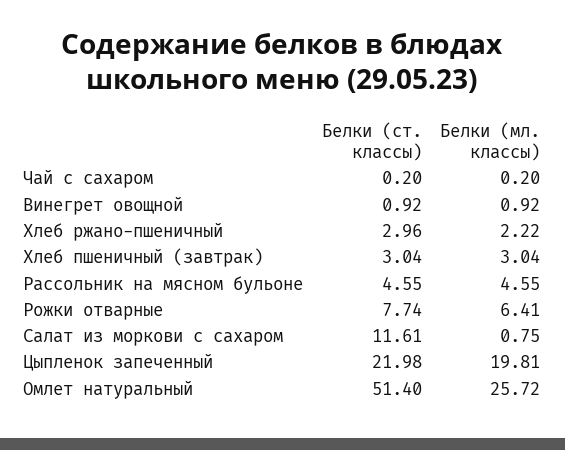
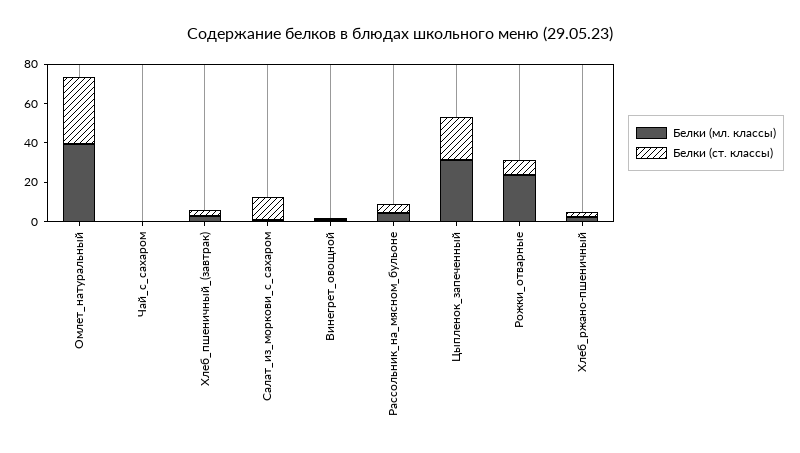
  {
    "Белки (ст. классы)": {
      "Чай с сахаром": 0.2,
      "Винегрет овощной": 0.92,
      "Хлеб ржано-пшеничный": 2.96,
      "Хлеб пшеничный (завтрак)": 3.04,
      "Рассольник на мясном бульоне": 4.55,
      "Рожки отварные": 7.74,
      "Салат из моркови с сахаром": 11.61,
      "Цыпленок запеченный": 21.98,
-     "Омлет натуральный": 51.4
+     "Омлет натуральный": 35
    },
    "Белки (мл. классы)": {
      "Чай с сахаром": 0.2,
      "Винегрет овощной": 0.92,
      "Хлеб ржано-пшеничный": 2.22,
      "Хлеб пшеничный (завтрак)": 3.04,
      "Рассольник на мясном бульоне": 4.55,
-     "Рожки отварные": 6.41,
+     "Рожки отварные": 25,
      "Салат из моркови с сахаром": 0.75,
-     "Цыпленок запеченный": 19.81,
+     "Цыпленок запеченный": 30,
-     "Омлет натуральный": 25.72
+     "Омлет натуральный": 40
    }
  }

